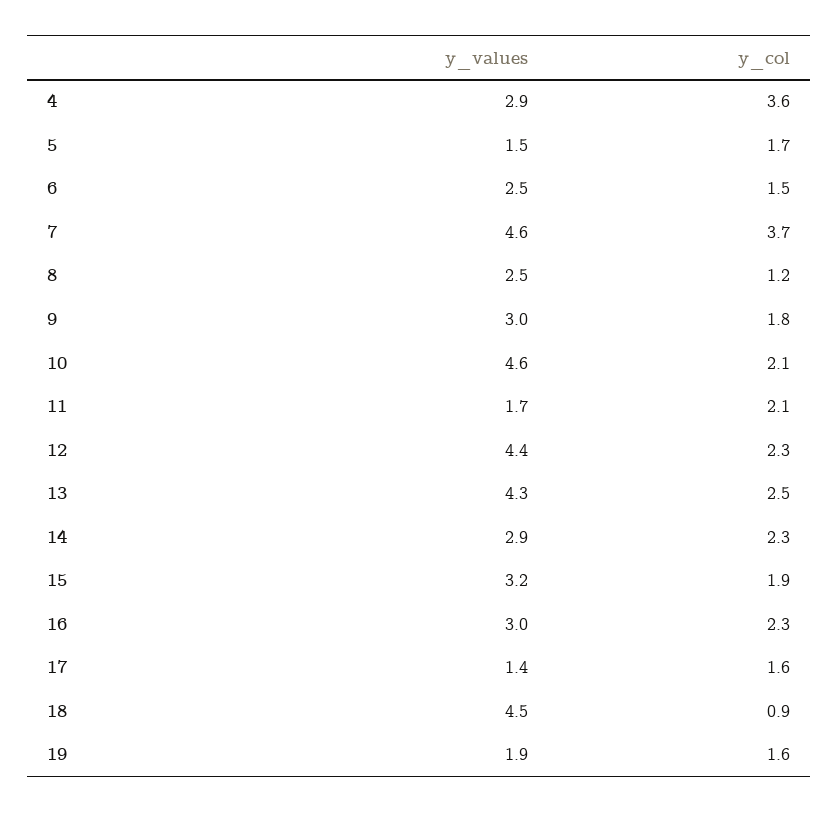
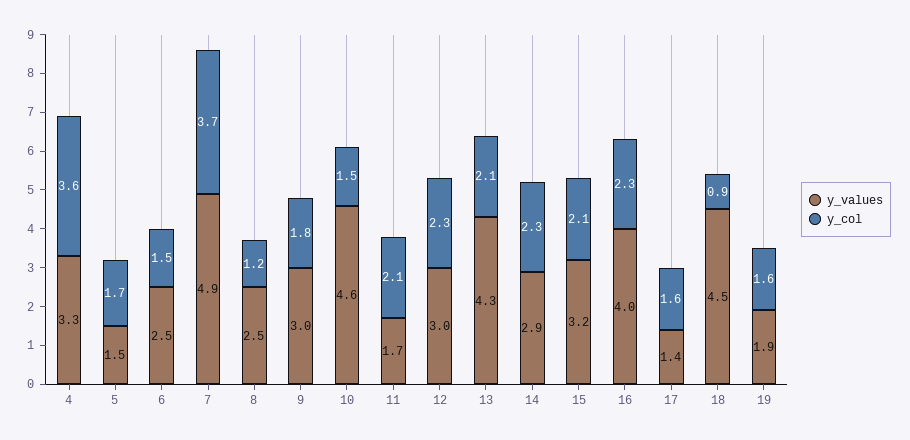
  {
    "y_values": {
-     "4": 2.9,
+     "4": 3.3,
      "5": 1.5,
      "6": 2.5,
-     "7": 4.6,
+     "7": 4.9,
      "8": 2.5,
      "9": 3,
      "10": 4.6,
      "11": 1.7,
-     "12": 4.4,
+     "12": 3,
      "13": 4.3,
      "14": 2.9,
      "15": 3.2,
-     "16": 3,
+     "16": 4,
      "17": 1.4,
      "18": 4.5,
      "19": 1.9
    },
    "y_col": {
      "4": 3.6,
      "5": 1.7,
      "6": 1.5,
      "7": 3.7,
      "8": 1.2,
      "9": 1.8,
-     "10": 2.1,
+     "10": 1.5,
      "11": 2.1,
      "12": 2.3,
-     "13": 2.5,
+     "13": 2.1,
      "14": 2.3,
-     "15": 1.9,
+     "15": 2.1,
      "16": 2.3,
      "17": 1.6,
      "18": 0.9,
      "19": 1.6
    }
  }

